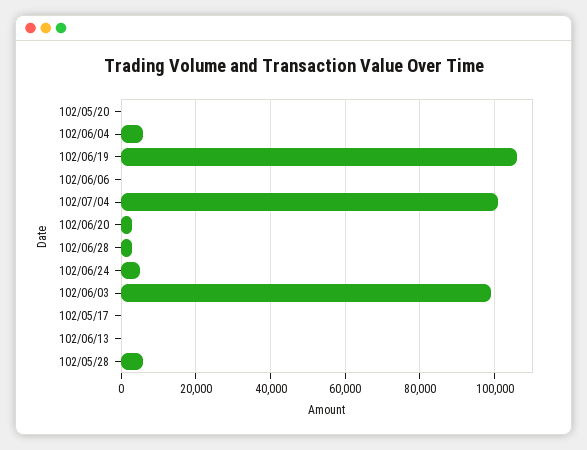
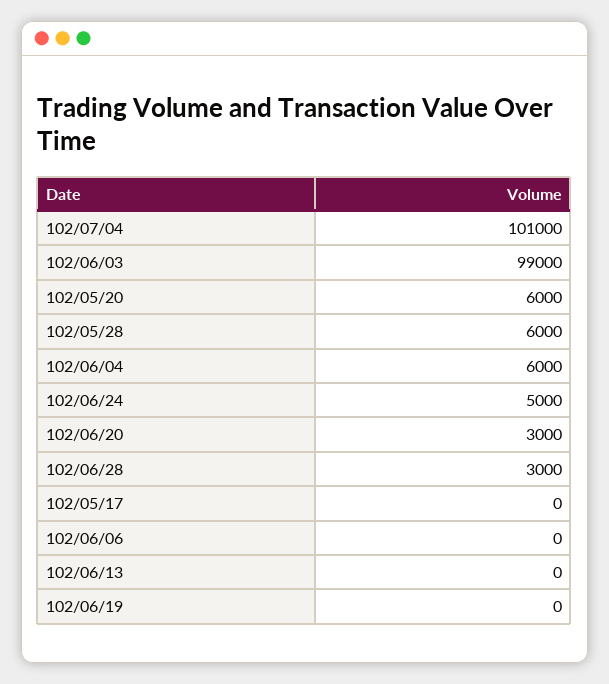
  {
-   "102/05/20": 0,
+   "102/05/20": 6000,
    "102/06/04": 6000,
-   "102/06/19": 106000,
+   "102/06/19": 0,
    "102/06/06": 0,
    "102/07/04": 101000,
    "102/06/20": 3000,
    "102/06/28": 3000,
    "102/06/24": 5000,
    "102/06/03": 99000,
    "102/05/17": 0,
    "102/06/13": 0,
    "102/05/28": 6000
  }

